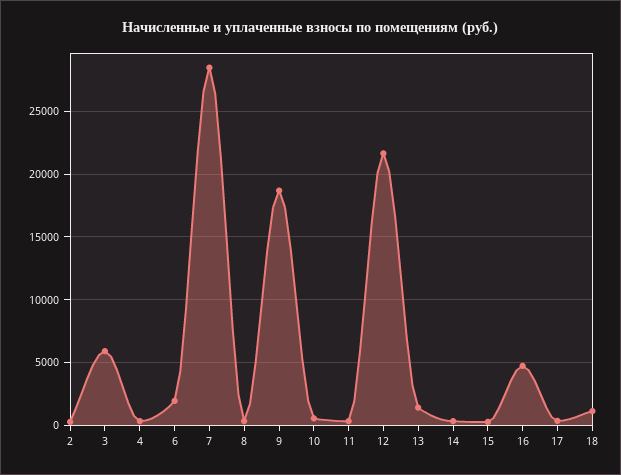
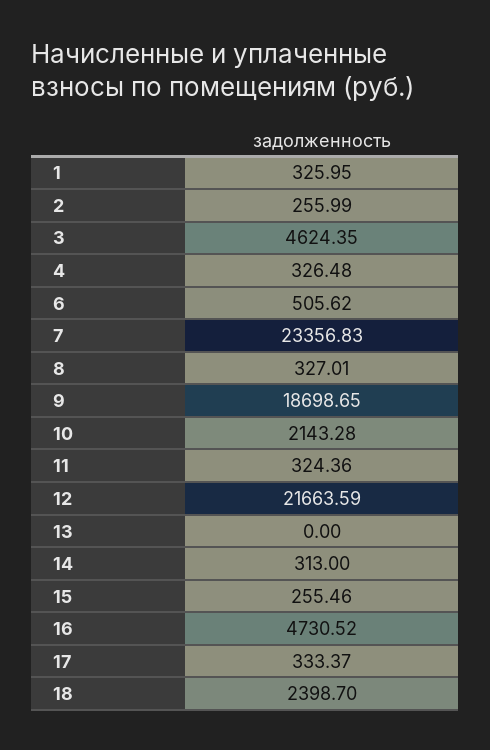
  {
    "2": 255.99,
-   "3": 6000,
+   "3": 4624.35,
    "4": 326.48,
-   "6": 2000,
+   "6": 505.62,
-   "7": 28500,
+   "7": 23356.83,
    "8": 327.01,
    "9": 18698.65,
-   "10": 500,
+   "10": 2143.28,
    "11": 324.36,
    "12": 21663.59,
-   "13": 1500,
+   "13": 0,
    "14": 313,
    "15": 255.46,
    "16": 4730.52,
    "17": 333.37,
-   "18": 1000
+   "18": 2398.7,
+   "1": 325.95
  }

